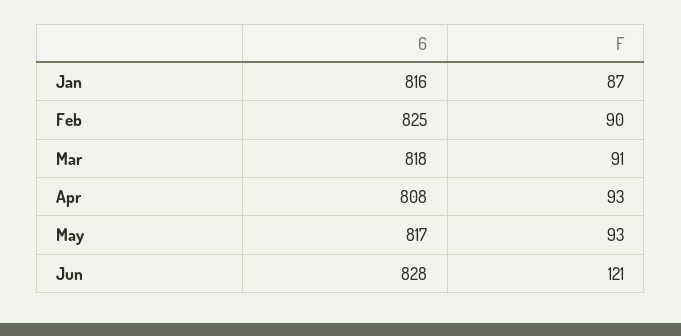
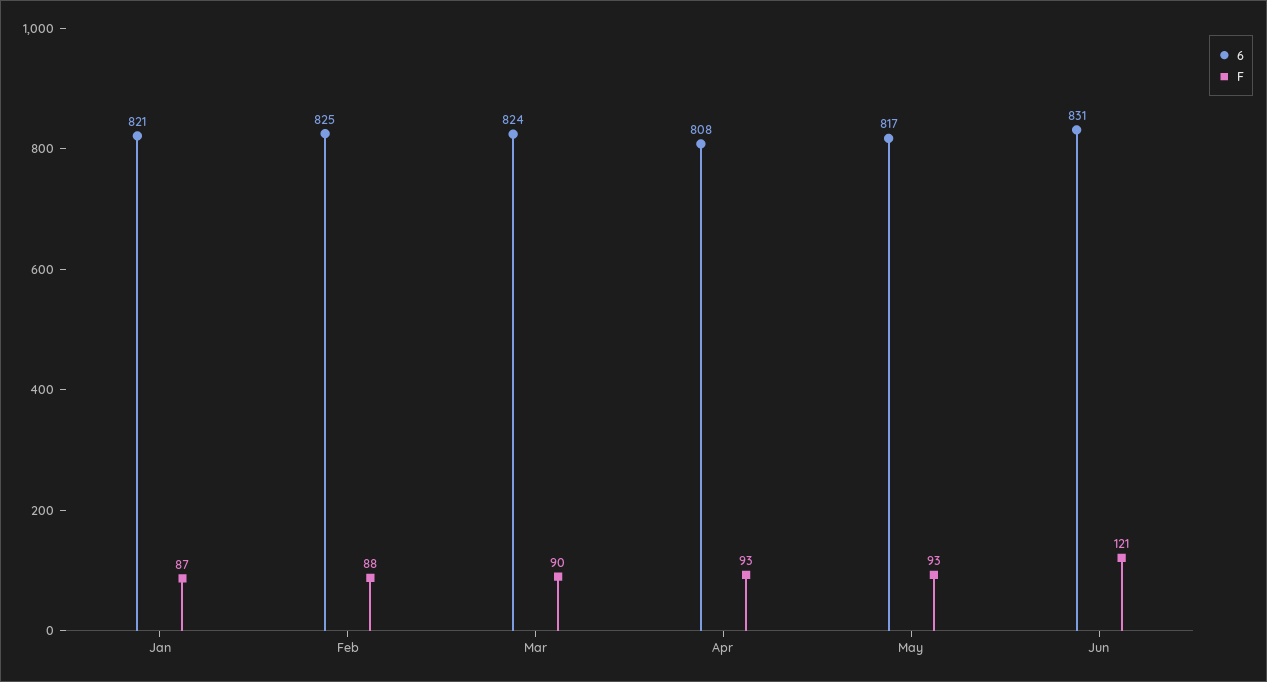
  {
    "6": {
-     "Jan": 816,
+     "Jan": 821,
      "Feb": 825,
-     "Mar": 818,
+     "Mar": 824,
      "Apr": 808,
      "May": 817,
-     "Jun": 828
+     "Jun": 831
    },
    "F": {
      "Jan": 87,
-     "Feb": 90,
+     "Feb": 88,
-     "Mar": 91,
+     "Mar": 90,
      "Apr": 93,
      "May": 93,
      "Jun": 121
    }
  }

